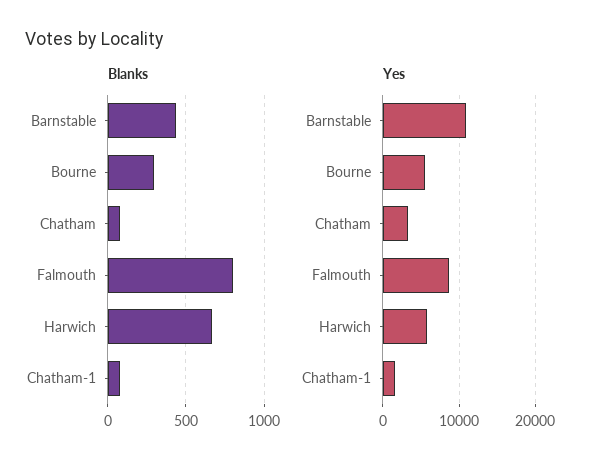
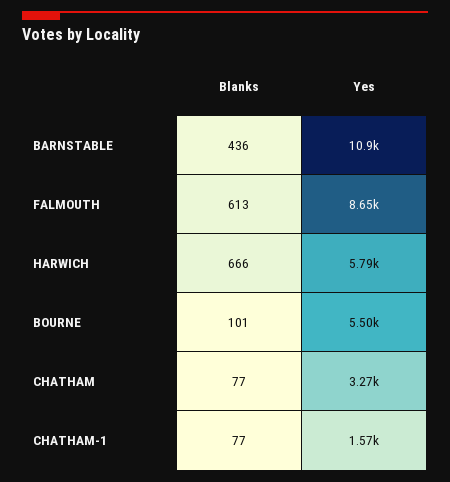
  {
    "Blanks": {
      "Barnstable": 436,
-     "Bourne": 300,
+     "Bourne": 101,
      "Chatham": 77,
-     "Falmouth": 800,
+     "Falmouth": 613,
      "Harwich": 666,
      "Chatham-1": 77
    },
    "Yes": {
      "Barnstable": 10900,
      "Bourne": 5500,
      "Chatham": 3270,
      "Falmouth": 8650,
      "Harwich": 5790,
      "Chatham-1": 1570
    }
  }

